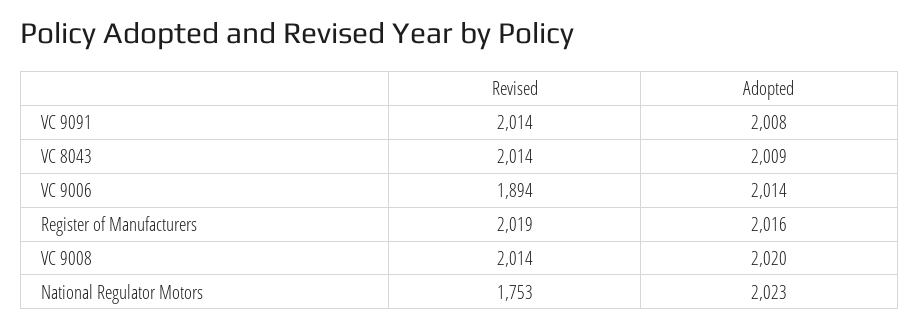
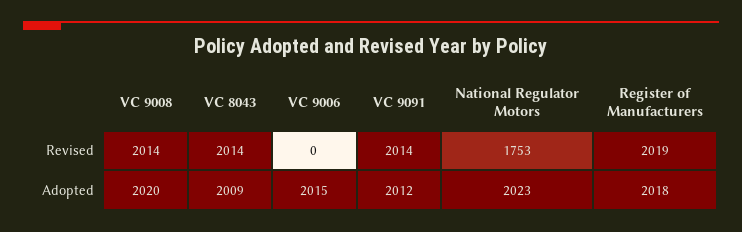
  {
    "Revised": {
      "VC 9091": 2014,
      "VC 8043": 2014,
-     "VC 9006": 1894,
+     "VC 9006": 0,
      "Register of Manufacturers": 2019,
      "VC 9008": 2014,
      "National Regulator Motors": 1753
    },
    "Adopted": {
-     "VC 9091": 2008,
+     "VC 9091": 2012,
      "VC 8043": 2009,
-     "VC 9006": 2014,
+     "VC 9006": 2015,
-     "Register of Manufacturers": 2016,
+     "Register of Manufacturers": 2018,
      "VC 9008": 2020,
      "National Regulator Motors": 2023
    }
  }

